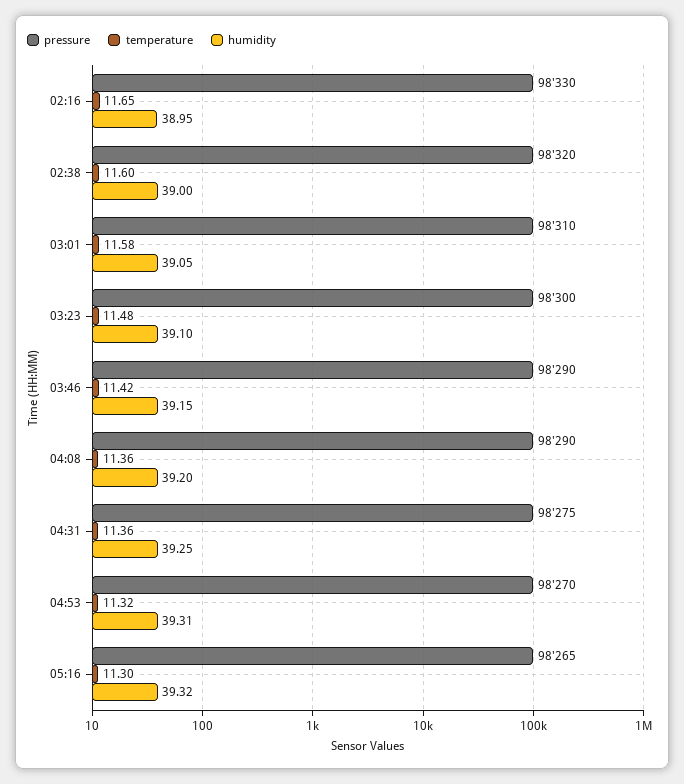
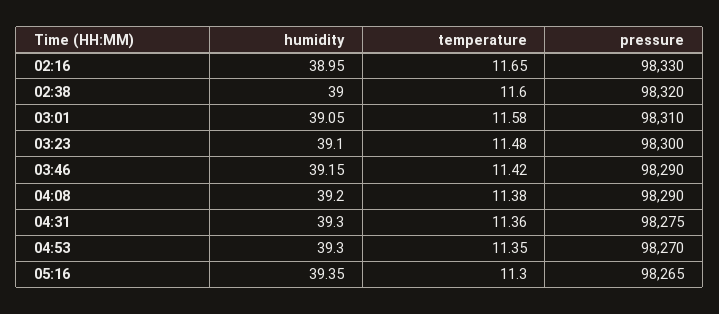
  {
    "pressure": {
      "02:16": 98330,
      "02:38": 98320,
      "03:01": 98310,
      "03:23": 98300,
      "03:46": 98290,
      "04:08": 98290,
      "04:31": 98275,
      "04:53": 98270,
      "05:16": 98265
    },
    "temperature": {
      "02:16": 11.65,
      "02:38": 11.6,
      "03:01": 11.58,
      "03:23": 11.48,
      "03:46": 11.42,
-     "04:08": 11.36,
+     "04:08": 11.38,
      "04:31": 11.36,
-     "04:53": 11.32,
+     "04:53": 11.35,
      "05:16": 11.3
    },
    "humidity": {
      "02:16": 38.95,
      "02:38": 39,
      "03:01": 39.05,
      "03:23": 39.1,
      "03:46": 39.15,
      "04:08": 39.2,
-     "04:31": 39.25,
+     "04:31": 39.3,
-     "04:53": 39.31,
+     "04:53": 39.3,
-     "05:16": 39.32
+     "05:16": 39.35
    }
  }

